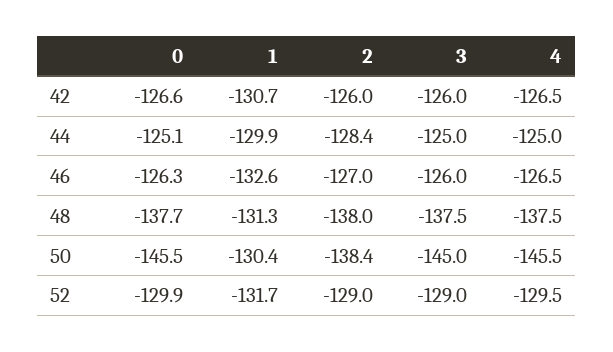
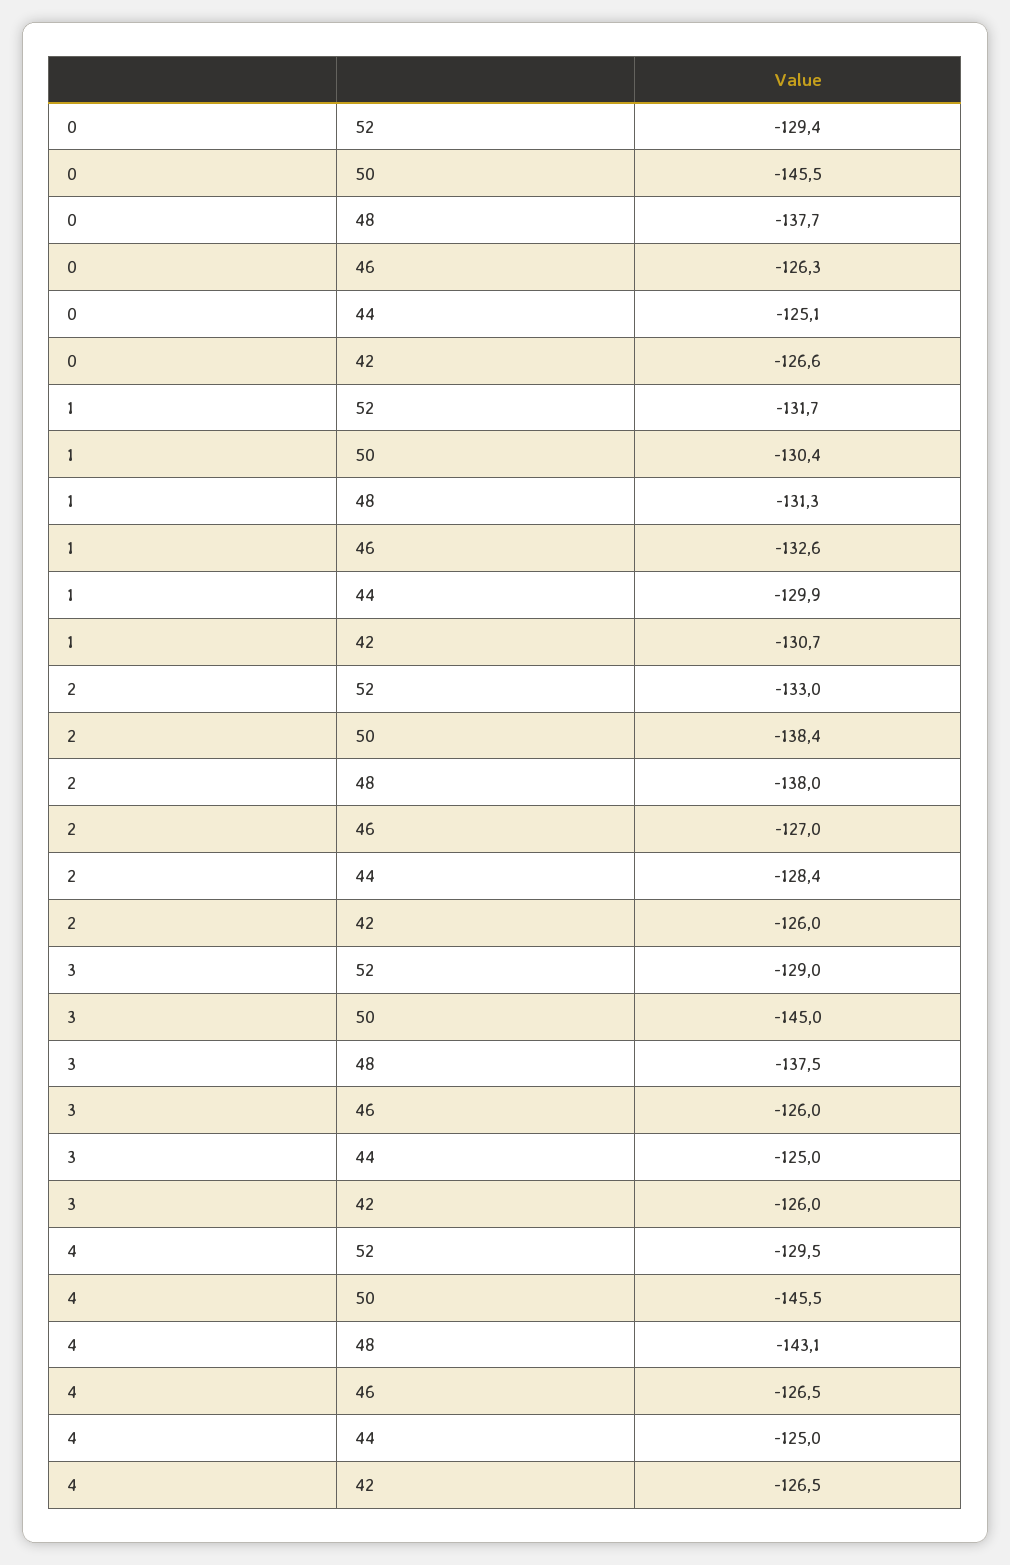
  {
    "0": {
      "42": -126.6,
      "44": -125.1,
      "46": -126.3,
      "48": -137.7,
      "50": -145.5,
-     "52": -129.9
+     "52": -129.4
    },
    "1": {
      "42": -130.7,
      "44": -129.9,
      "46": -132.6,
      "48": -131.3,
      "50": -130.4,
      "52": -131.7
    },
    "2": {
      "42": -126,
      "44": -128.4,
      "46": -127,
      "48": -138,
      "50": -138.4,
-     "52": -129
+     "52": -133
    },
    "3": {
      "42": -126,
      "44": -125,
      "46": -126,
      "48": -137.5,
      "50": -145,
      "52": -129
    },
    "4": {
      "42": -126.5,
      "44": -125,
      "46": -126.5,
-     "48": -137.5,
+     "48": -143.1,
      "50": -145.5,
      "52": -129.5
    }
  }

